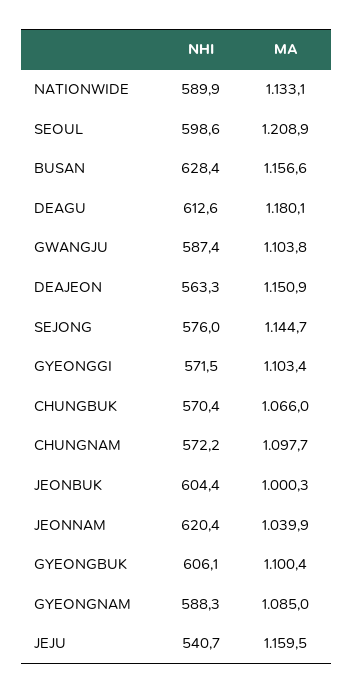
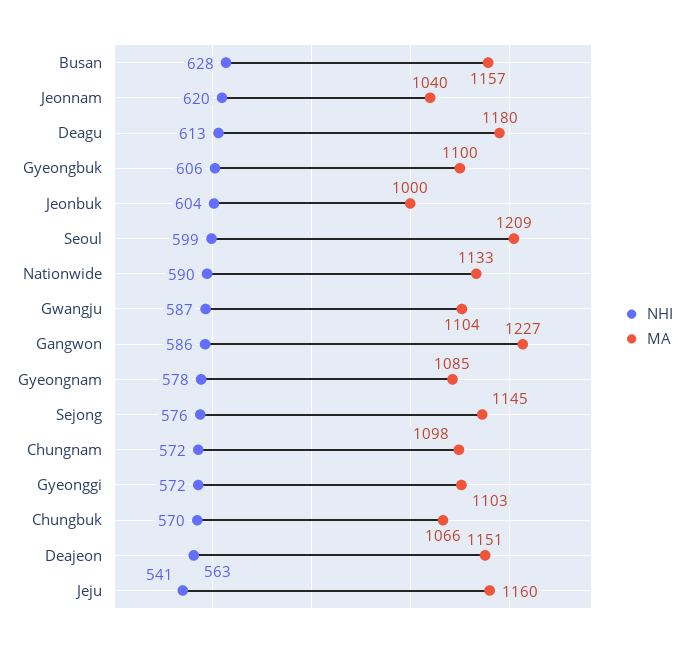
  {
    "NHI": {
      "NATIONWIDE": 589.9,
      "SEOUL": 598.6,
      "BUSAN": 628.4,
      "DEAGU": 612.6,
      "GWANGJU": 587.4,
      "DEAJEON": 563.3,
      "SEJONG": 576,
      "GYEONGGI": 571.5,
      "CHUNGBUK": 570.4,
      "CHUNGNAM": 572.2,
      "JEONBUK": 604.4,
      "JEONNAM": 620.4,
      "GYEONGBUK": 606.1,
-     "GYEONGNAM": 588.3,
+     "GYEONGNAM": 578,
-     "JEJU": 540.7
+     "JEJU": 540.7,
+     "Gangwon": 586
    },
    "MA": {
      "NATIONWIDE": 1133.1,
      "SEOUL": 1208.9,
      "BUSAN": 1156.6,
      "DEAGU": 1180.1,
      "GWANGJU": 1103.8,
      "DEAJEON": 1150.9,
      "SEJONG": 1144.7,
      "GYEONGGI": 1103.4,
      "CHUNGBUK": 1066,
      "CHUNGNAM": 1097.7,
      "JEONBUK": 1000.3,
      "JEONNAM": 1039.9,
      "GYEONGBUK": 1100.4,
      "GYEONGNAM": 1085,
-     "JEJU": 1159.5
+     "JEJU": 1159.5,
+     "Gangwon": 1227
    }
  }

